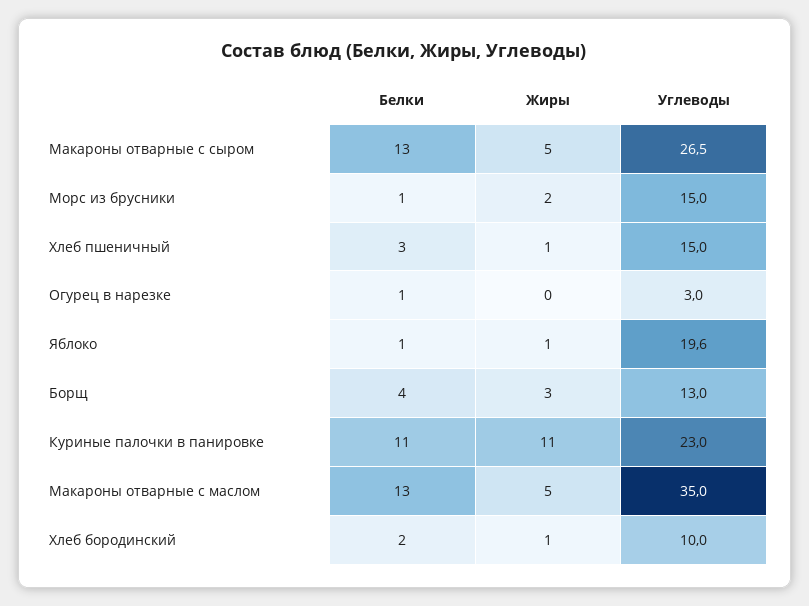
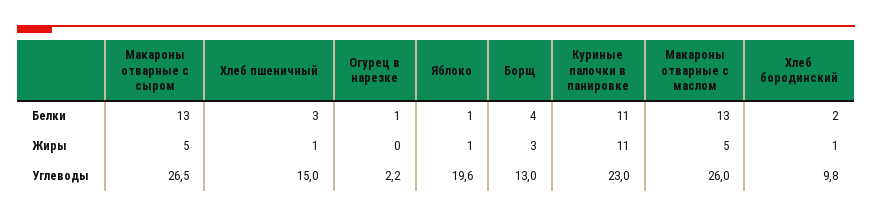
  {
    "Белки": {
      "Макароны отварные с сыром": 13,
-     "Морс из брусники": 1,
      "Хлеб пшеничный": 3,
      "Огурец в нарезке": 1,
      "Яблоко": 1,
      "Борщ": 4,
      "Куриные палочки в панировке": 11,
      "Макароны отварные с маслом": 13,
      "Хлеб бородинский": 2
    },
    "Жиры": {
      "Макароны отварные с сыром": 5,
-     "Морс из брусники": 2,
      "Хлеб пшеничный": 1,
      "Огурец в нарезке": 0,
      "Яблоко": 1,
      "Борщ": 3,
      "Куриные палочки в панировке": 11,
      "Макароны отварные с маслом": 5,
      "Хлеб бородинский": 1
    },
    "Углеводы": {
      "Макароны отварные с сыром": 26.5,
-     "Морс из брусники": 15,
      "Хлеб пшеничный": 15,
-     "Огурец в нарезке": 3,
+     "Огурец в нарезке": 2.2,
      "Яблоко": 19.6,
      "Борщ": 13,
      "Куриные палочки в панировке": 23,
-     "Макароны отварные с маслом": 35,
+     "Макароны отварные с маслом": 26,
-     "Хлеб бородинский": 10
+     "Хлеб бородинский": 9.8
    }
  }

